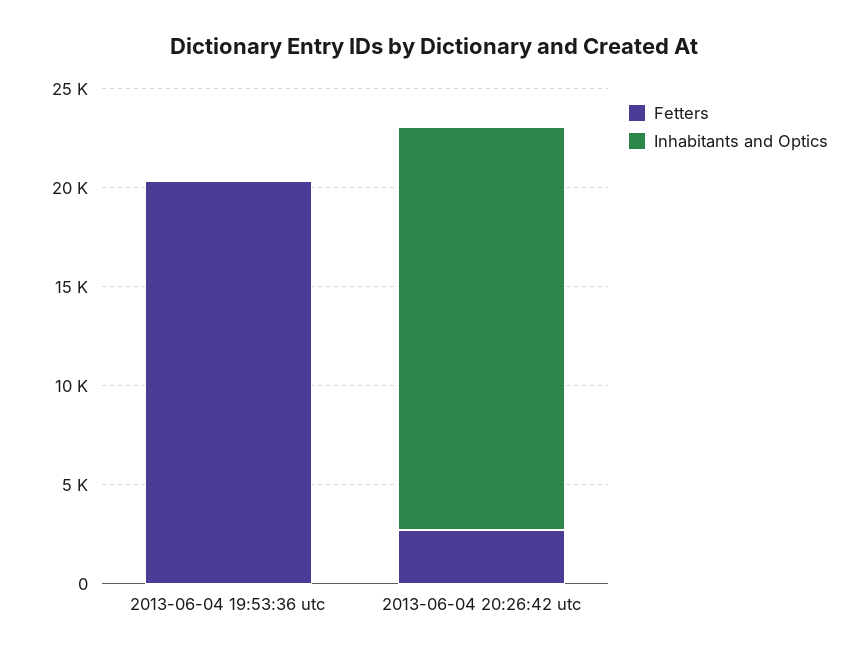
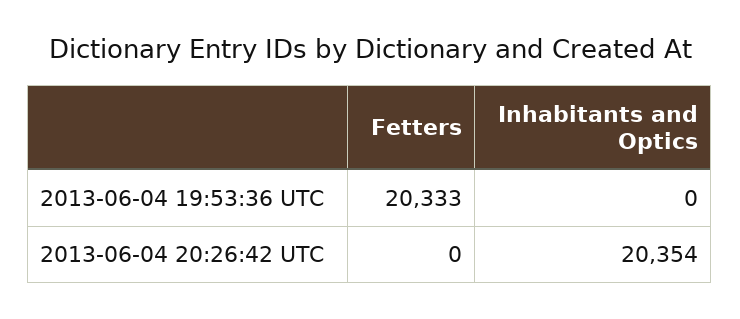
  {
    "Fetters": {
      "2013-06-04 19:53:36 utc": 20333,
-     "2013-06-04 20:26:42 utc": 3000
+     "2013-06-04 20:26:42 utc": 0
    },
    "Inhabitants and Optics": {
      "2013-06-04 19:53:36 utc": 0,
      "2013-06-04 20:26:42 utc": 20354
    }
  }

